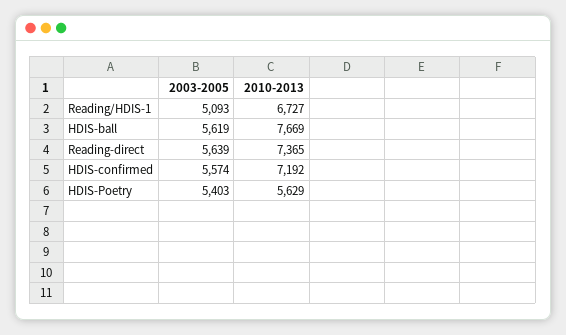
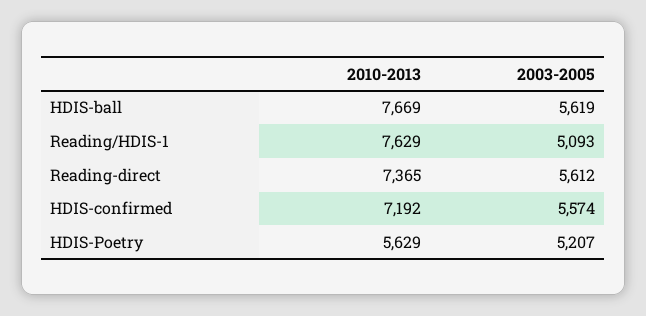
  {
    "2003-2005": {
      "Reading/HDIS-1": 5093,
      "HDIS-ball": 5619,
-     "Reading-direct": 5639,
+     "Reading-direct": 5612,
      "HDIS-confirmed": 5574,
-     "HDIS-Poetry": 5403
+     "HDIS-Poetry": 5207
    },
    "2010-2013": {
-     "Reading/HDIS-1": 6727,
+     "Reading/HDIS-1": 7629,
      "HDIS-ball": 7669,
      "Reading-direct": 7365,
      "HDIS-confirmed": 7192,
      "HDIS-Poetry": 5629
    }
  }

